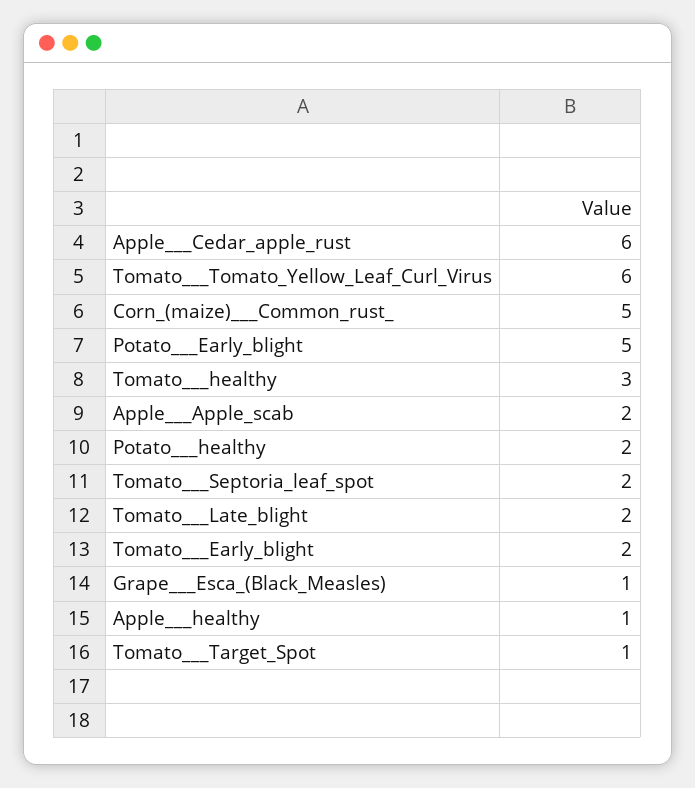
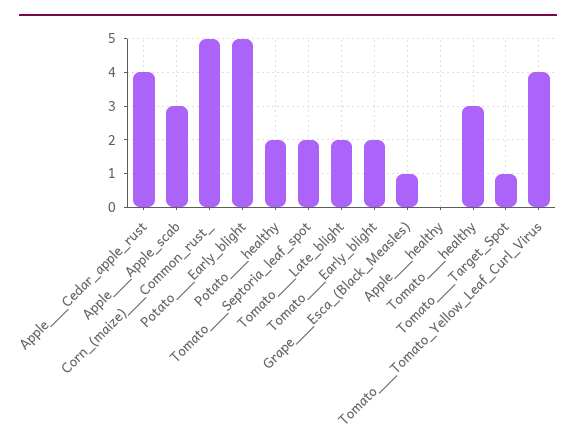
  {
-   "Apple___Cedar_apple_rust": 6,
+   "Apple___Cedar_apple_rust": 4,
-   "Tomato___Tomato_Yellow_Leaf_Curl_Virus": 6,
+   "Tomato___Tomato_Yellow_Leaf_Curl_Virus": 4,
    "Corn_(maize)___Common_rust_": 5,
    "Potato___Early_blight": 5,
    "Tomato___healthy": 3,
-   "Apple___Apple_scab": 2,
+   "Apple___Apple_scab": 3,
    "Potato___healthy": 2,
    "Tomato___Septoria_leaf_spot": 2,
    "Tomato___Late_blight": 2,
    "Tomato___Early_blight": 2,
    "Grape___Esca_(Black_Measles)": 1,
-   "Apple___healthy": 1,
+   "Apple___healthy": 0,
    "Tomato___Target_Spot": 1
  }

